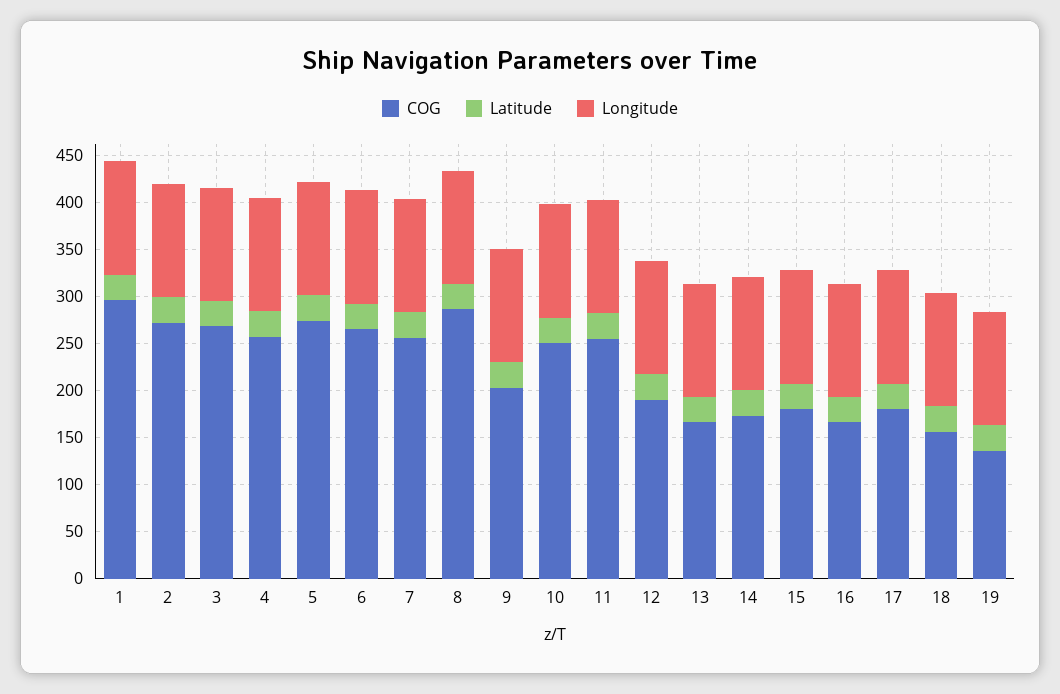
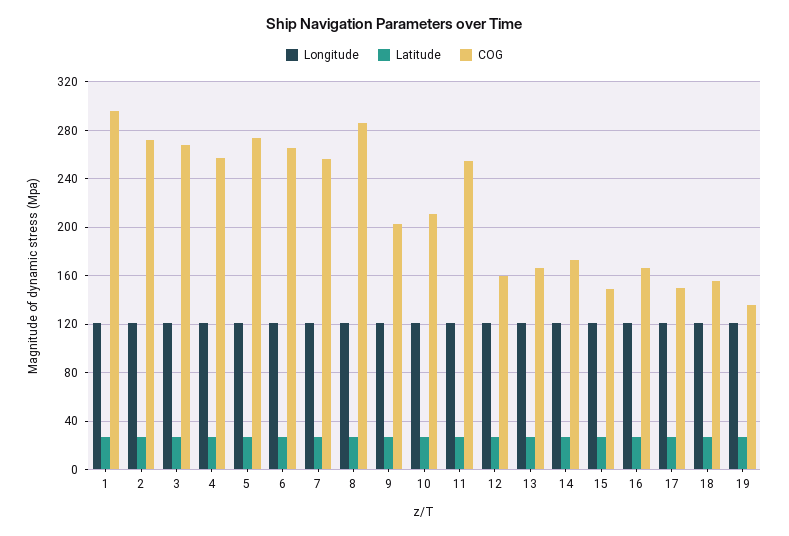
  {
    "COG": {
      "1": 295,
      "2": 270,
      "3": 270,
      "4": 255,
      "5": 275,
      "6": 265,
      "7": 255,
      "8": 285,
      "9": 205,
-     "10": 250,
+     "10": 210,
      "11": 255,
-     "12": 190,
+     "12": 160,
      "13": 165,
      "14": 175,
-     "15": 180,
+     "15": 150,
      "16": 165,
-     "17": 180,
+     "17": 150,
      "18": 155,
      "19": 135
    },
    "Latitude": {
      "1": 25,
      "2": 25,
      "3": 25,
      "4": 25,
      "5": 25,
      "6": 25,
      "7": 25,
      "8": 25,
      "9": 25,
      "10": 25,
      "11": 25,
      "12": 25,
      "13": 25,
      "14": 25,
      "15": 25,
      "16": 25,
      "17": 25,
      "18": 25,
      "19": 25
    },
    "Longitude": {
      "1": 120,
      "2": 120,
      "3": 120,
      "4": 120,
      "5": 120,
      "6": 120,
      "7": 120,
      "8": 120,
      "9": 120,
      "10": 120,
      "11": 120,
      "12": 120,
      "13": 120,
      "14": 120,
      "15": 120,
      "16": 120,
      "17": 120,
      "18": 120,
      "19": 120
    }
  }

